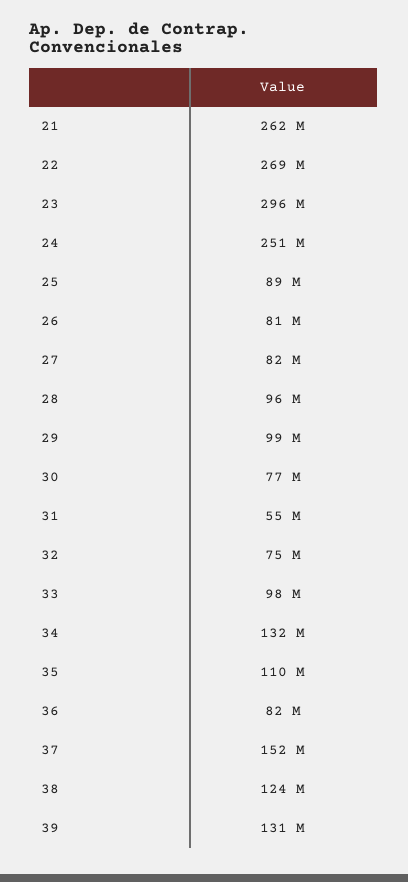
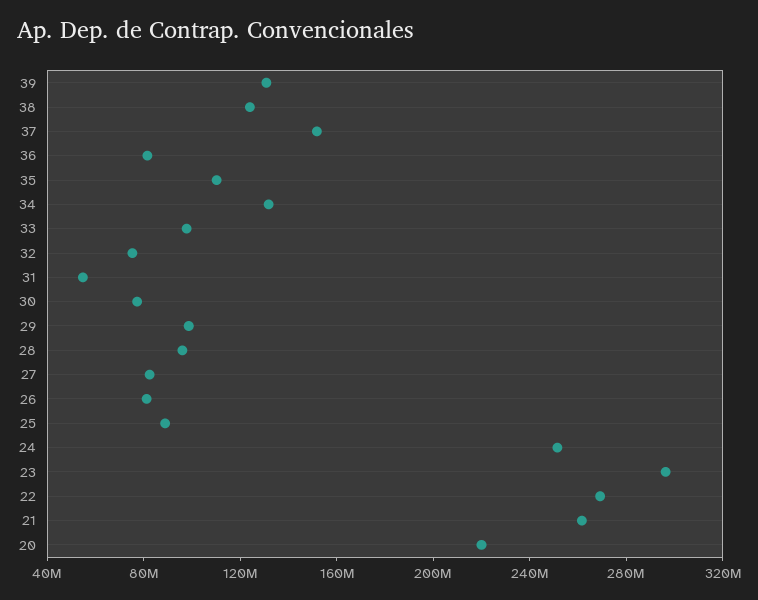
  {
    "21": 262000000,
    "22": 269000000,
    "23": 296000000,
    "24": 251000000,
    "25": 89000000,
    "26": 81000000,
    "27": 82000000,
    "28": 96000000,
    "29": 99000000,
    "30": 77000000,
    "31": 55000000,
    "32": 75000000,
    "33": 98000000,
    "34": 132000000,
    "35": 110000000,
    "36": 82000000,
    "37": 152000000,
    "38": 124000000,
-   "39": 131000000
+   "39": 131000000,
+   "20": 220000000
  }

